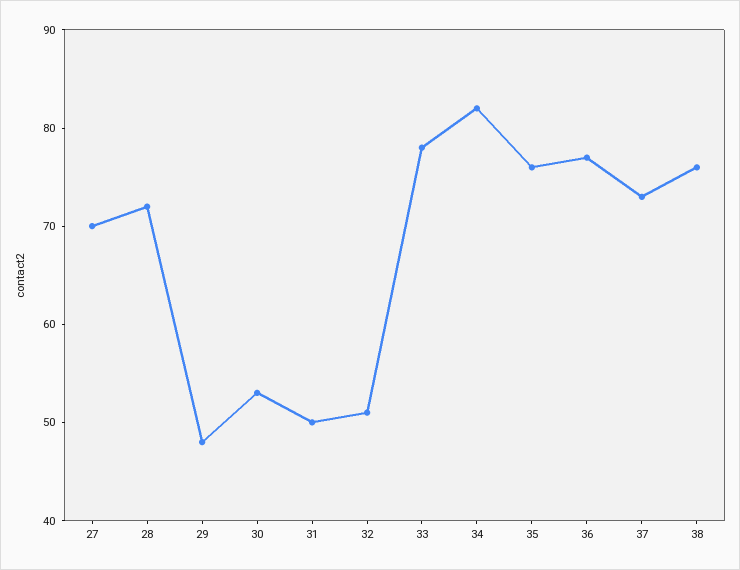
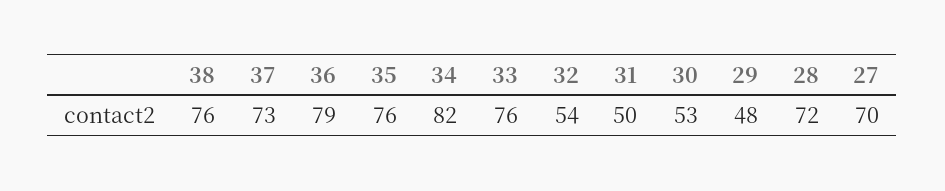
  {
    "27": 70,
    "28": 72,
    "29": 48,
    "30": 53,
    "31": 50,
-   "32": 51,
+   "32": 54,
-   "33": 78,
+   "33": 76,
    "34": 82,
    "35": 76,
-   "36": 77,
+   "36": 79,
    "37": 73,
    "38": 76
  }

